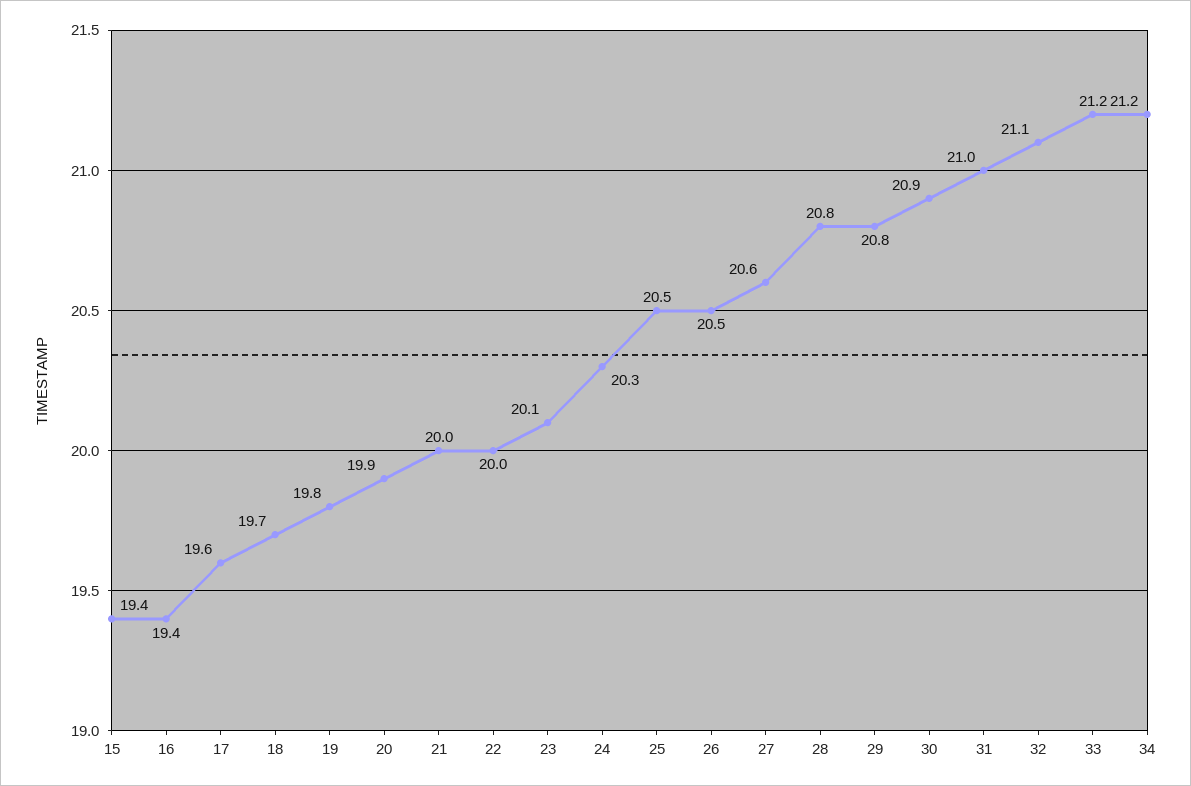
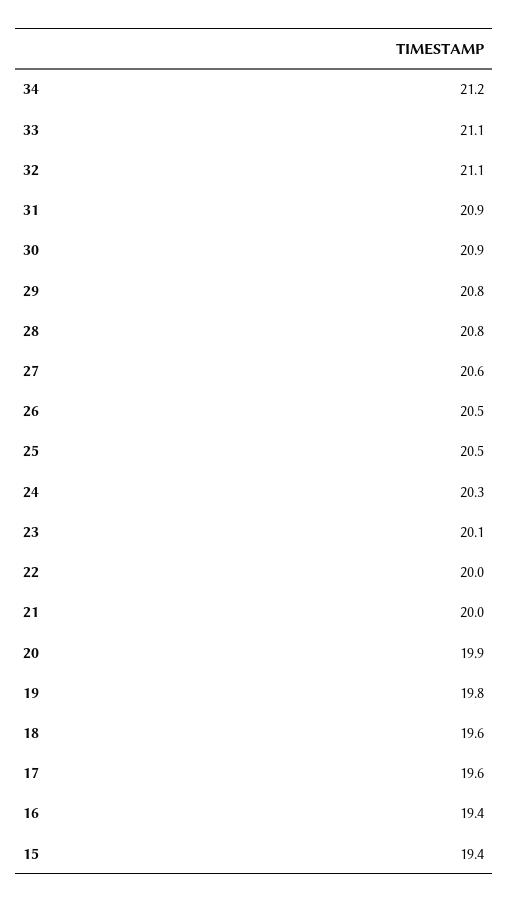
  {
    "15": 19.4,
    "16": 19.4,
    "17": 19.6,
-   "18": 19.7,
+   "18": 19.6,
    "19": 19.8,
    "20": 19.9,
    "21": 20,
    "22": 20,
    "23": 20.1,
    "24": 20.3,
    "25": 20.5,
    "26": 20.5,
    "27": 20.6,
    "28": 20.8,
    "29": 20.8,
    "30": 20.9,
-   "31": 21,
+   "31": 20.9,
    "32": 21.1,
-   "33": 21.2,
+   "33": 21.1,
    "34": 21.2
  }

